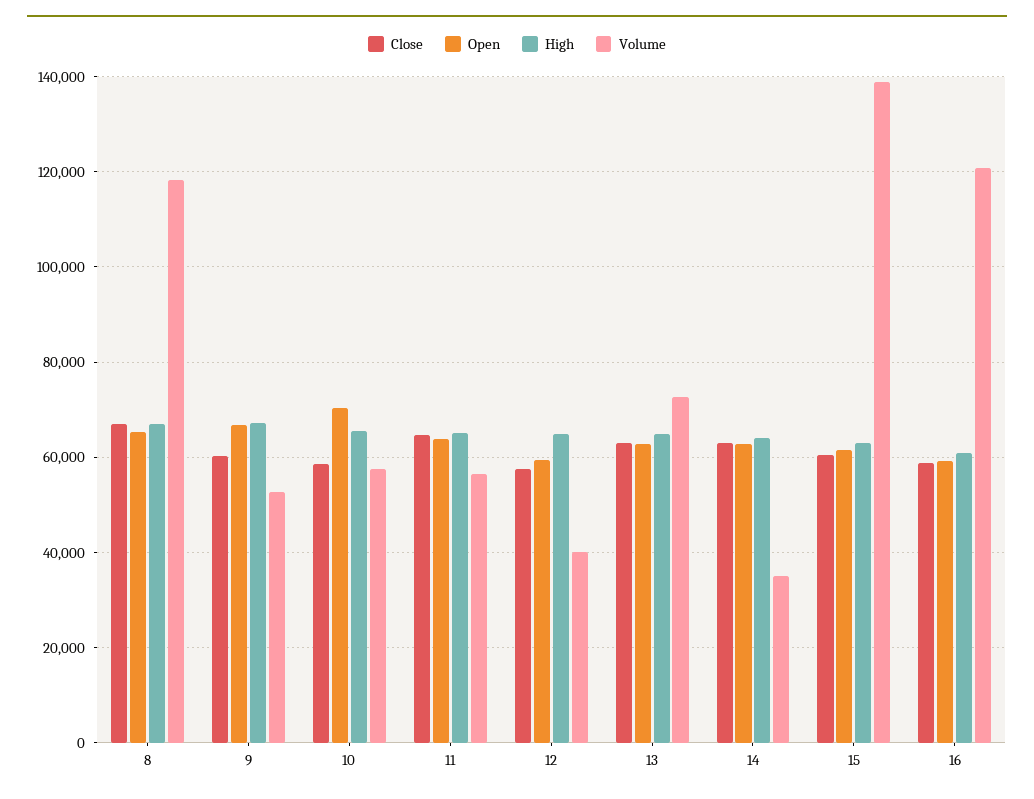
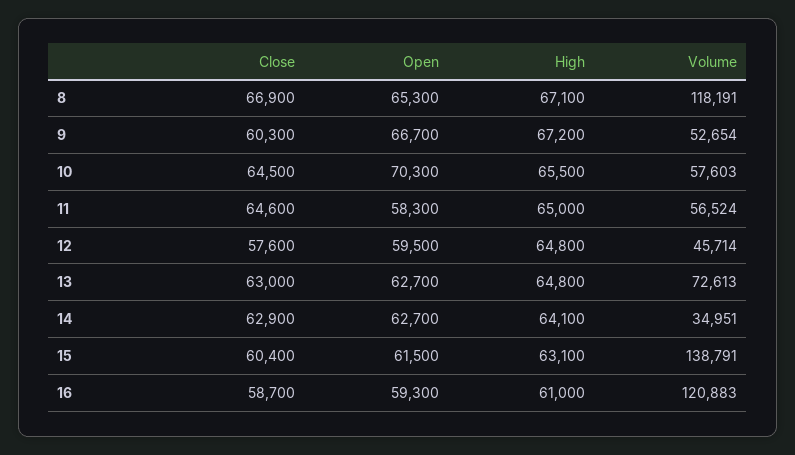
  {
    "Close": {
      "8": 66900,
      "9": 60300,
-     "10": 58000,
+     "10": 64500,
      "11": 64600,
      "12": 57600,
      "13": 63000,
      "14": 62900,
      "15": 60400,
      "16": 58700
    },
    "Open": {
      "8": 65300,
      "9": 66700,
      "10": 70300,
-     "11": 64000,
+     "11": 58300,
      "12": 59500,
      "13": 62700,
      "14": 62700,
      "15": 61500,
      "16": 59300
    },
    "High": {
      "8": 67100,
      "9": 67200,
      "10": 65500,
      "11": 65000,
      "12": 64800,
      "13": 64800,
      "14": 64100,
      "15": 63100,
      "16": 61000
    },
    "Volume": {
      "8": 118191,
      "9": 52654,
      "10": 57603,
      "11": 56524,
-     "12": 40000,
+     "12": 45714,
      "13": 72613,
      "14": 34951,
      "15": 138791,
      "16": 120883
    }
  }

